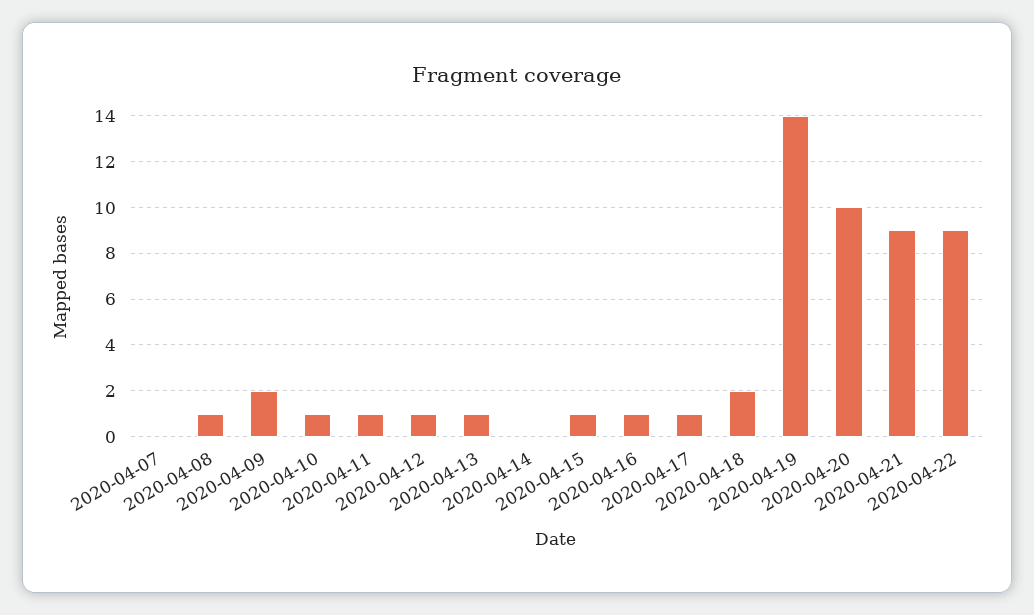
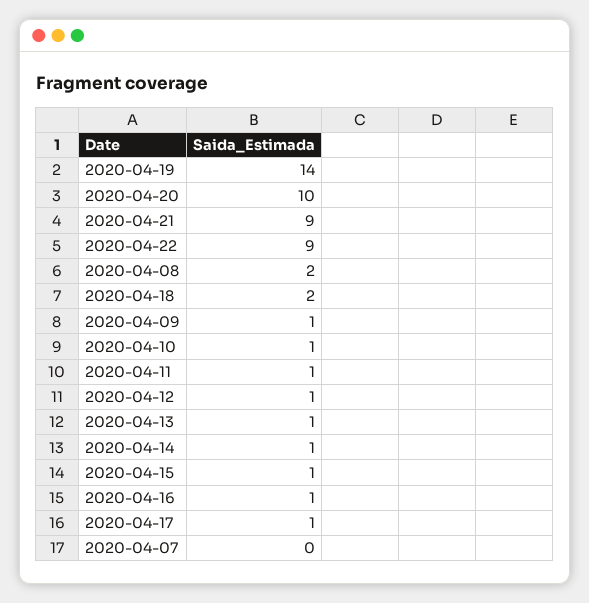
  {
    "2020-04-07": 0,
-   "2020-04-08": 1,
+   "2020-04-08": 2,
-   "2020-04-09": 2,
+   "2020-04-09": 1,
    "2020-04-10": 1,
    "2020-04-11": 1,
    "2020-04-12": 1,
    "2020-04-13": 1,
-   "2020-04-14": 0,
+   "2020-04-14": 1,
    "2020-04-15": 1,
    "2020-04-16": 1,
    "2020-04-17": 1,
    "2020-04-18": 2,
    "2020-04-19": 14,
    "2020-04-20": 10,
    "2020-04-21": 9,
    "2020-04-22": 9
  }

